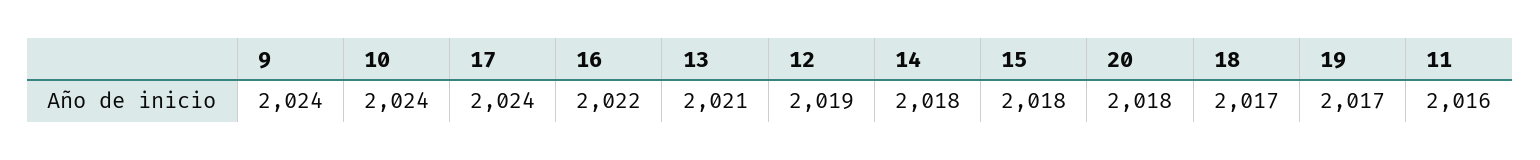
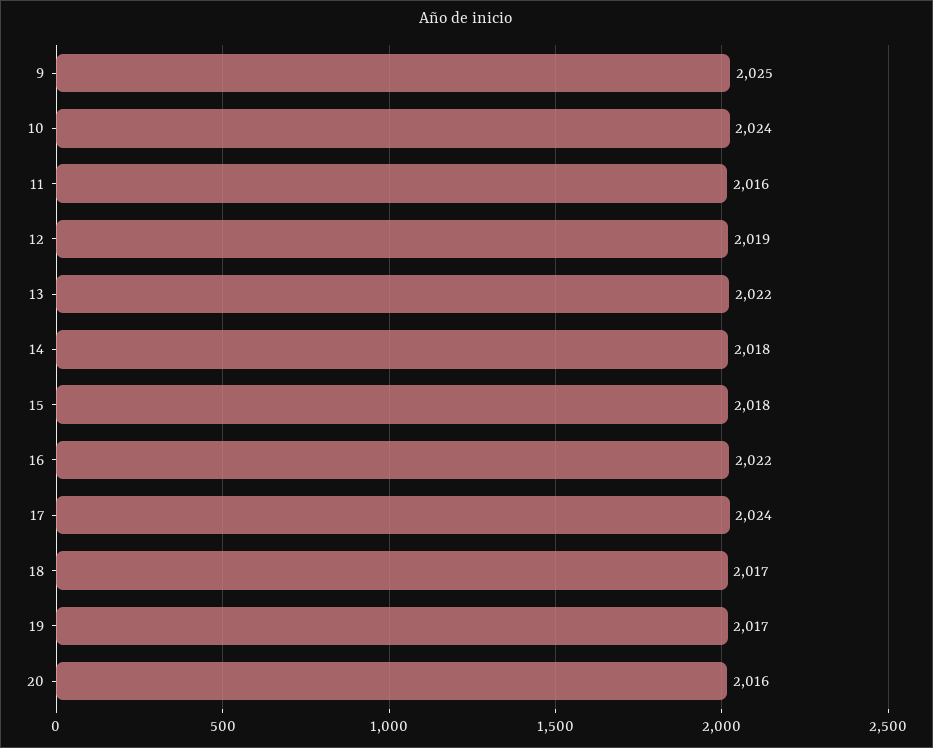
  {
-   "9": 2024,
+   "9": 2025,
    "10": 2024,
    "17": 2024,
    "16": 2022,
-   "13": 2021,
+   "13": 2022,
    "12": 2019,
    "14": 2018,
    "15": 2018,
-   "20": 2018,
+   "20": 2016,
    "18": 2017,
    "19": 2017,
    "11": 2016
  }

